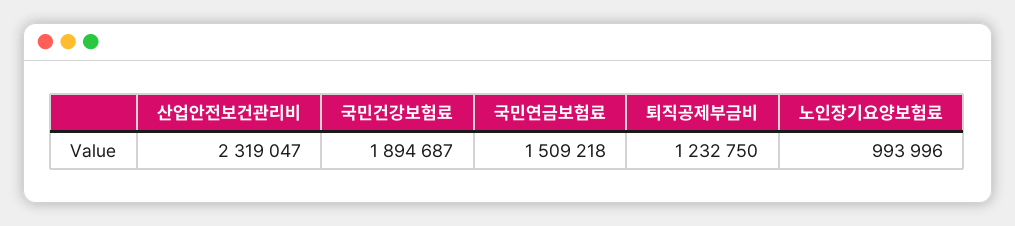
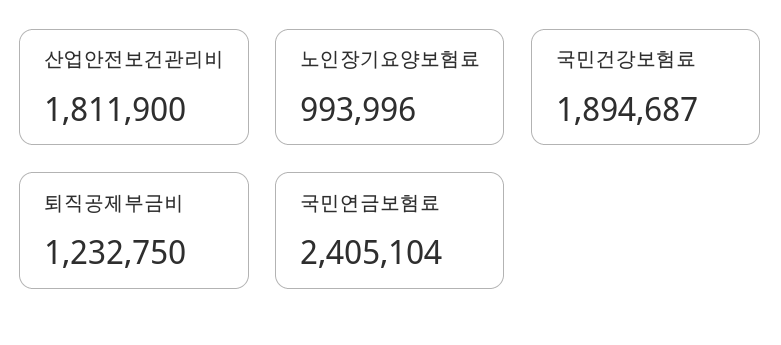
  {
-   "산업안전보건관리비": 2319047,
+   "산업안전보건관리비": 1811900,
    "국민건강보험료": 1894687,
-   "국민연금보험료": 1509218,
+   "국민연금보험료": 2405104,
    "퇴직공제부금비": 1232750,
    "노인장기요양보험료": 993996
  }

